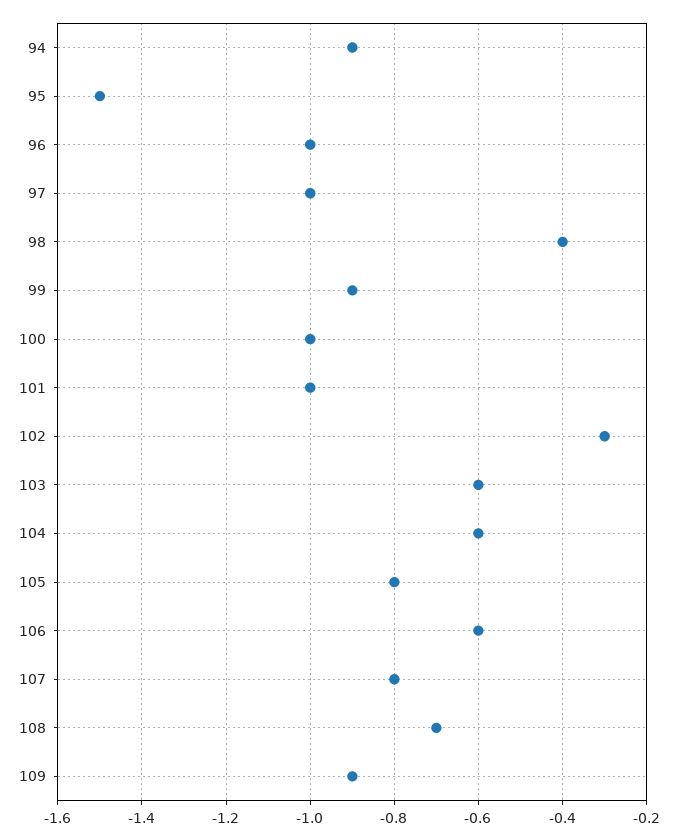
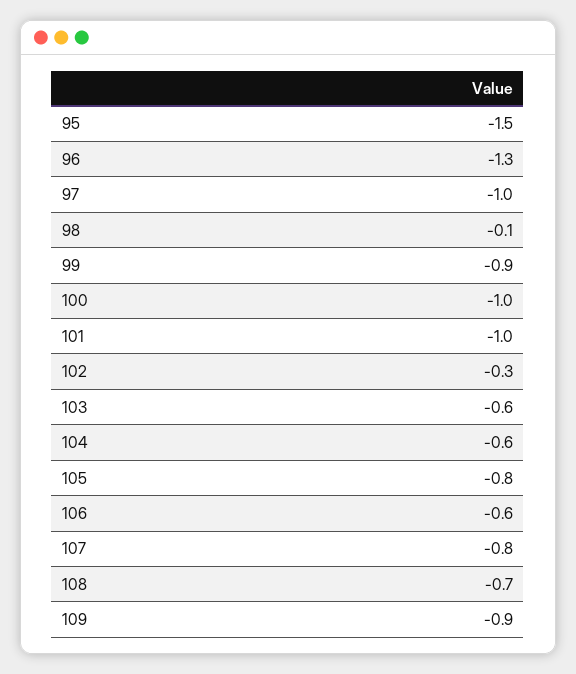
  {
-   "94": -0.9,
    "95": -1.5,
-   "96": -1,
+   "96": -1.3,
    "97": -1,
-   "98": -0.4,
+   "98": -0.1,
    "99": -0.9,
    "100": -1,
    "101": -1,
    "102": -0.3,
    "103": -0.6,
    "104": -0.6,
    "105": -0.8,
    "106": -0.6,
    "107": -0.8,
    "108": -0.7,
    "109": -0.9
  }

